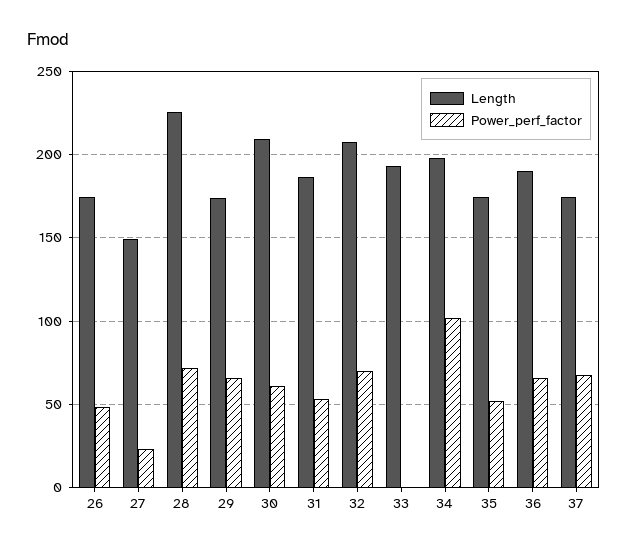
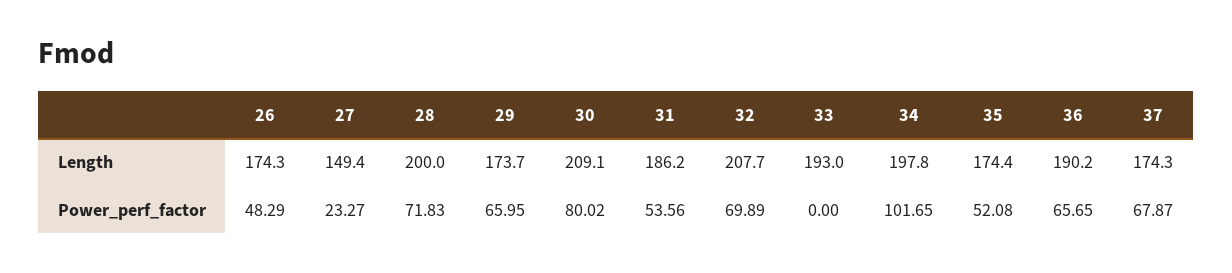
  {
    "Length": {
      "26": 174.3,
      "27": 149.4,
-     "28": 225,
+     "28": 200,
      "29": 173.7,
      "30": 209.1,
      "31": 186.2,
      "32": 207.7,
      "33": 193,
      "34": 197.8,
      "35": 174.4,
      "36": 190.2,
      "37": 174.3
    },
    "Power_perf_factor": {
      "26": 48.29,
      "27": 23.27,
      "28": 71.83,
      "29": 65.95,
-     "30": 60,
+     "30": 80.02,
      "31": 53.56,
      "32": 69.89,
      "33": 0,
      "34": 101.65,
      "35": 52.08,
      "36": 65.65,
      "37": 67.87
    }
  }

